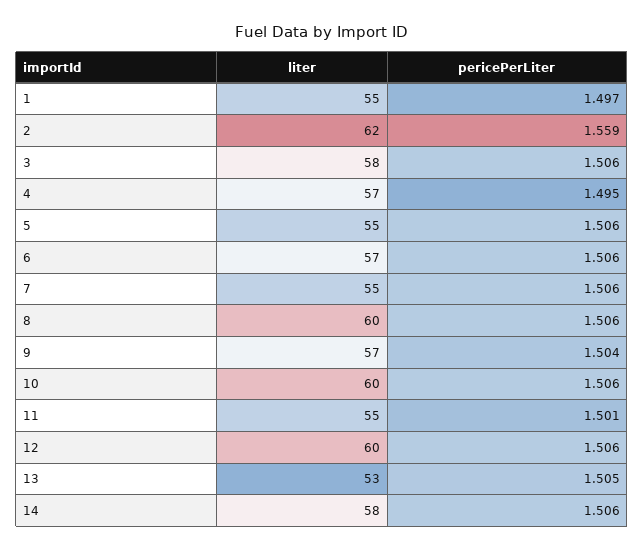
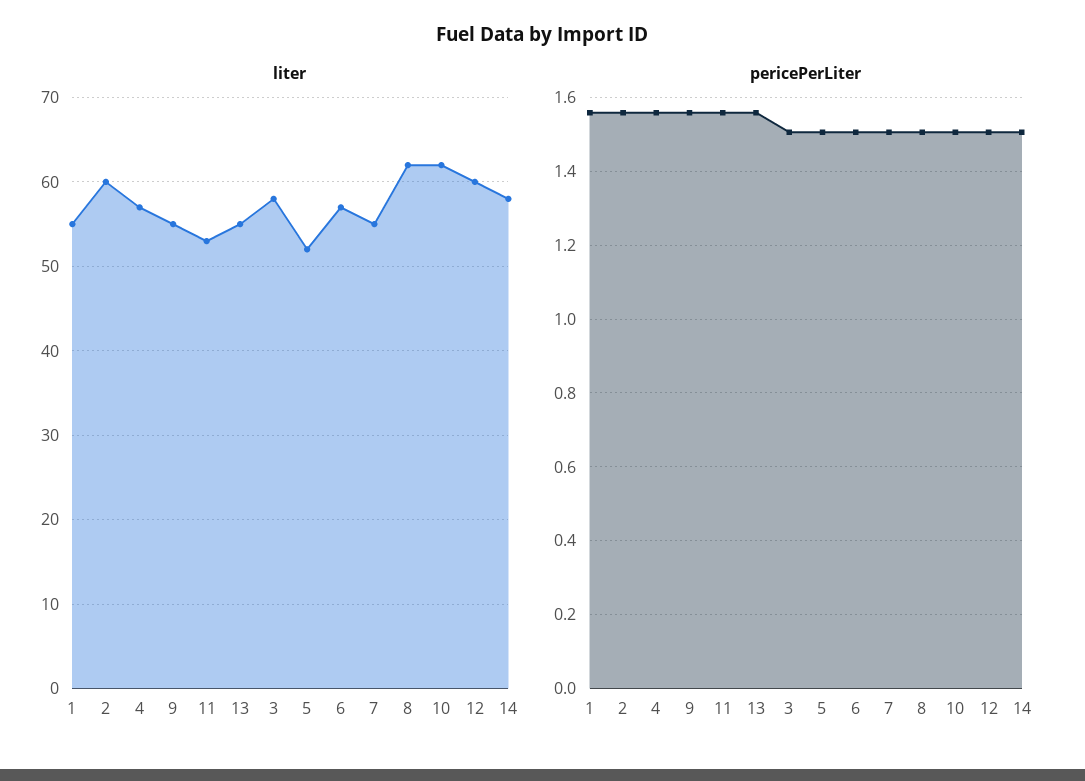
  {
    "liter": {
      "1": 55,
-     "2": 62,
+     "2": 60,
      "3": 58,
      "4": 57,
-     "5": 55,
+     "5": 52,
      "6": 57,
      "7": 55,
-     "8": 60,
+     "8": 62,
-     "9": 57,
+     "9": 55,
-     "10": 60,
+     "10": 62,
-     "11": 55,
+     "11": 53,
      "12": 60,
-     "13": 53,
+     "13": 55,
      "14": 58
    },
    "pericePerLiter": {
-     "1": 1.497,
+     "1": 1.56,
      "2": 1.559,
      "3": 1.506,
-     "4": 1.495,
+     "4": 1.56,
      "5": 1.506,
      "6": 1.506,
      "7": 1.506,
      "8": 1.506,
-     "9": 1.504,
+     "9": 1.56,
      "10": 1.506,
-     "11": 1.501,
+     "11": 1.56,
      "12": 1.506,
-     "13": 1.505,
+     "13": 1.56,
      "14": 1.506
    }
  }

